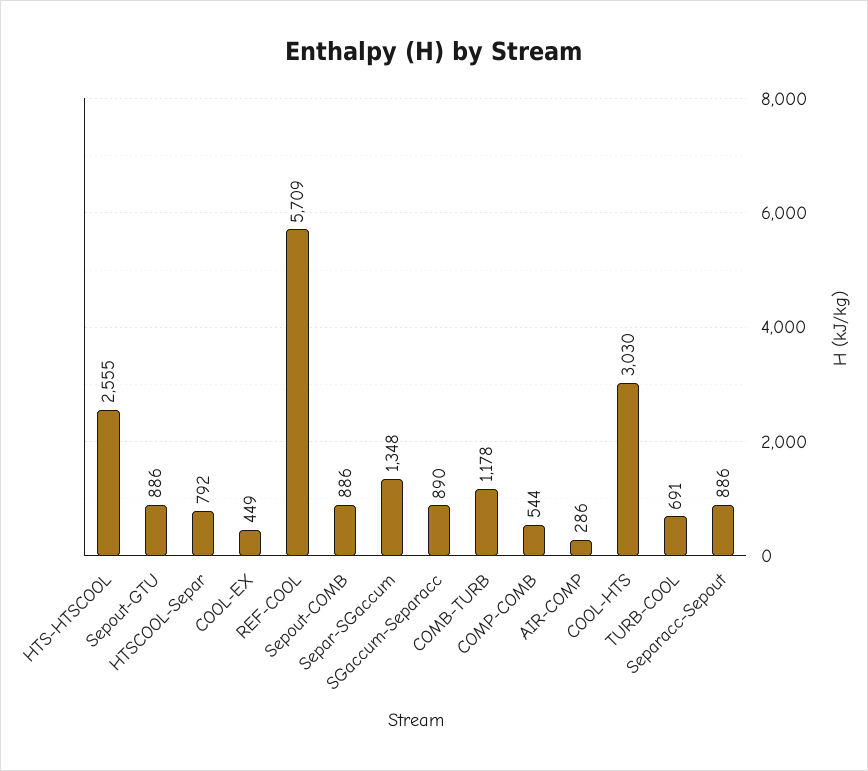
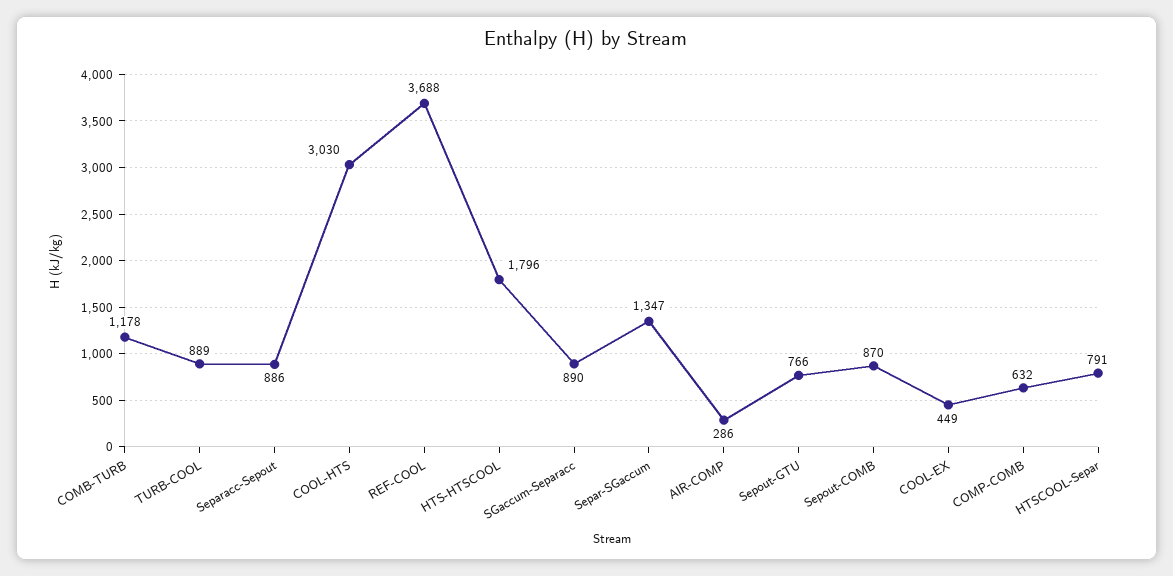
  {
-   "HTS-HTSCOOL": 2555,
+   "HTS-HTSCOOL": 1796,
-   "Sepout-GTU": 886,
+   "Sepout-GTU": 766,
-   "HTSCOOL-Separ": 792,
+   "HTSCOOL-Separ": 791,
    "COOL-EX": 449,
-   "REF-COOL": 5709,
+   "REF-COOL": 3688,
-   "Sepout-COMB": 886,
+   "Sepout-COMB": 870,
-   "Separ-SGaccum": 1348,
+   "Separ-SGaccum": 1347,
    "SGaccum-Separacc": 890,
    "COMB-TURB": 1178,
-   "COMP-COMB": 544,
+   "COMP-COMB": 632,
    "AIR-COMP": 286,
    "COOL-HTS": 3030,
-   "TURB-COOL": 691,
+   "TURB-COOL": 889,
    "Separacc-Sepout": 886
  }

